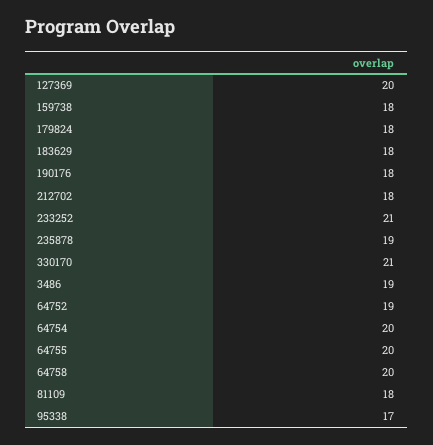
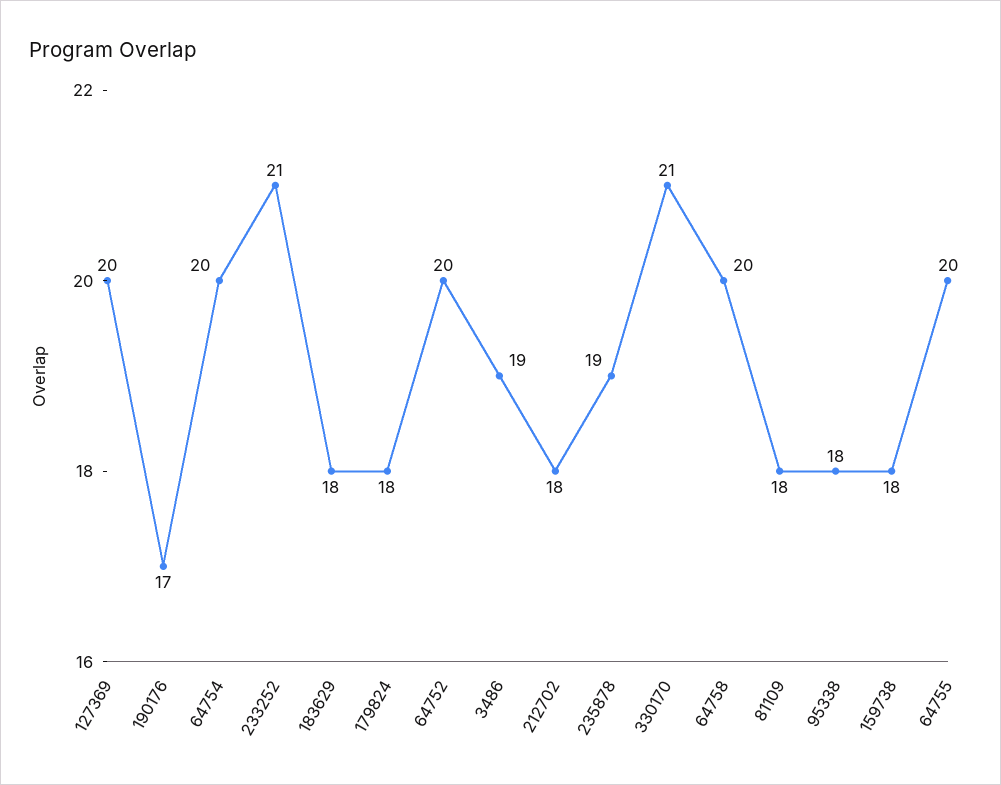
  {
    "127369": 20,
    "159738": 18,
    "179824": 18,
    "183629": 18,
-   "190176": 18,
+   "190176": 17,
    "212702": 18,
    "233252": 21,
    "235878": 19,
    "330170": 21,
    "3486": 19,
-   "64752": 19,
+   "64752": 20,
    "64754": 20,
    "64755": 20,
    "64758": 20,
    "81109": 18,
-   "95338": 17
+   "95338": 18
  }

